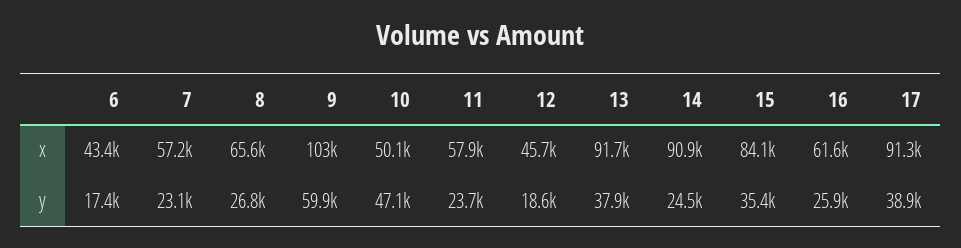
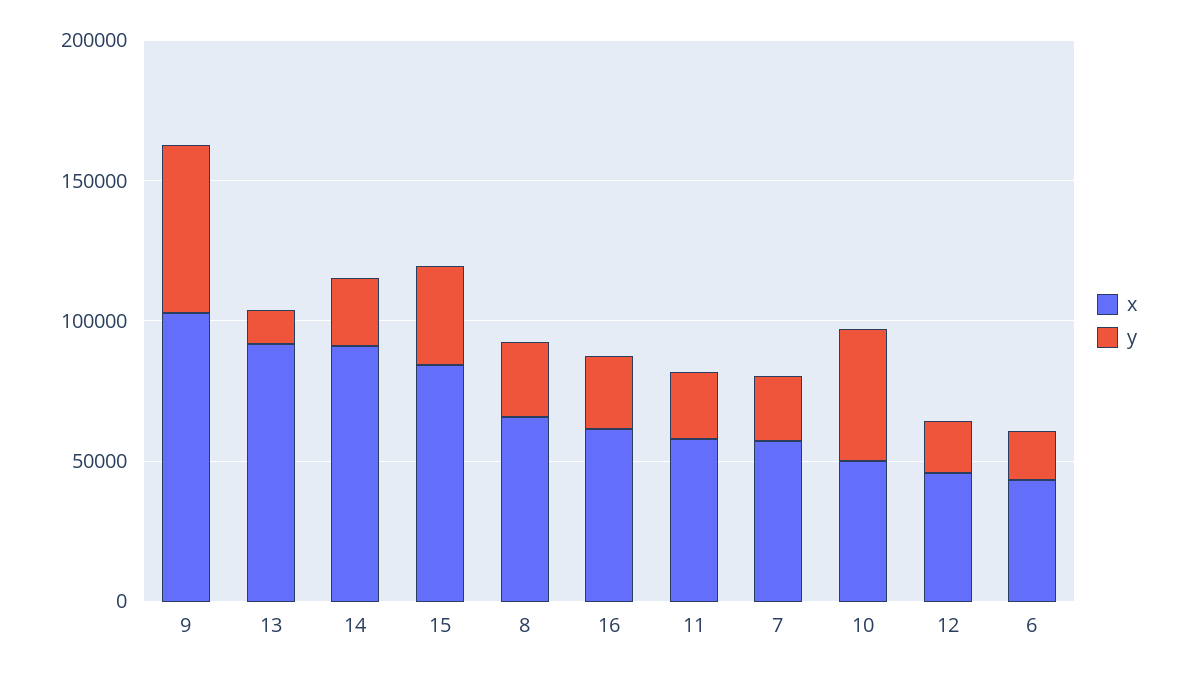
  {
    "x": {
      "6": 43400,
      "7": 57200,
      "8": 65600,
      "9": 103000,
      "10": 50100,
      "11": 57900,
      "12": 45700,
      "13": 91700,
      "14": 90900,
      "15": 84100,
-     "16": 61600,
+     "16": 61600
-     "17": 91300
    },
    "y": {
      "6": 17400,
      "7": 23100,
      "8": 26800,
      "9": 59900,
      "10": 47100,
      "11": 23700,
      "12": 18600,
-     "13": 37900,
+     "13": 10000,
      "14": 24500,
      "15": 35400,
-     "16": 25900,
+     "16": 25900
-     "17": 38900
    }
  }

